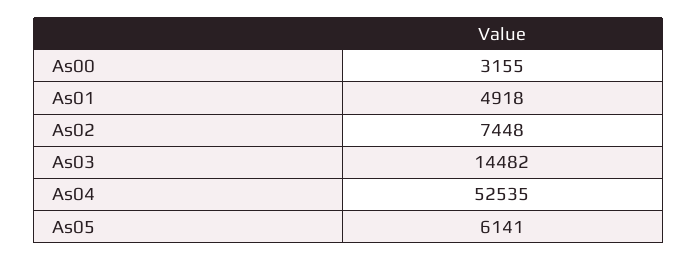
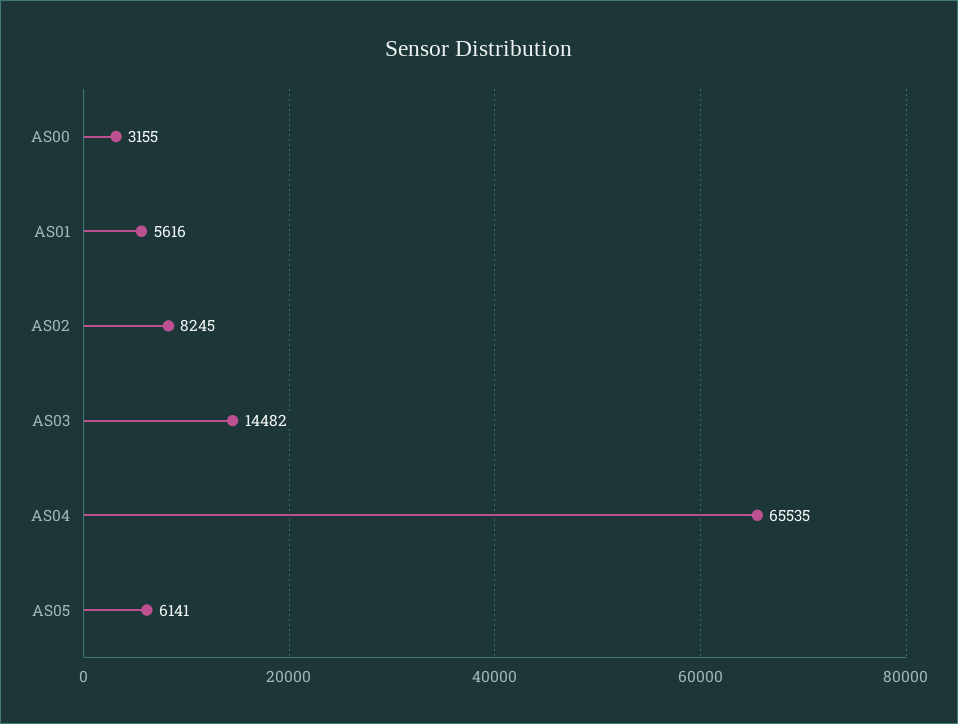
  {
    "As00": 3155,
-   "As01": 4918,
+   "As01": 5616,
-   "As02": 7448,
+   "As02": 8245,
    "As03": 14482,
-   "As04": 52535,
+   "As04": 65535,
    "As05": 6141
  }

